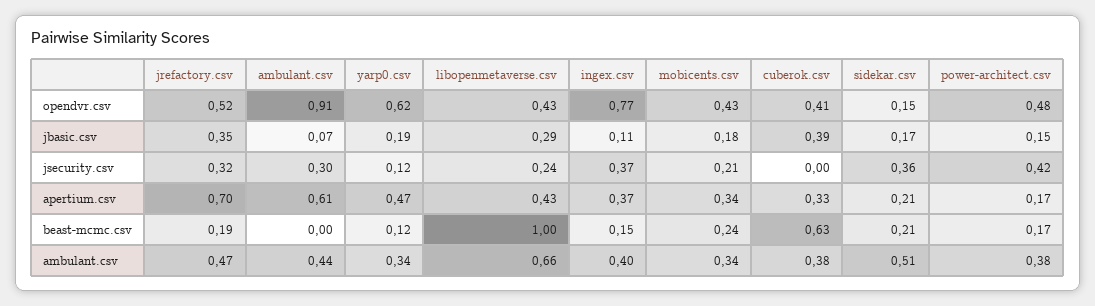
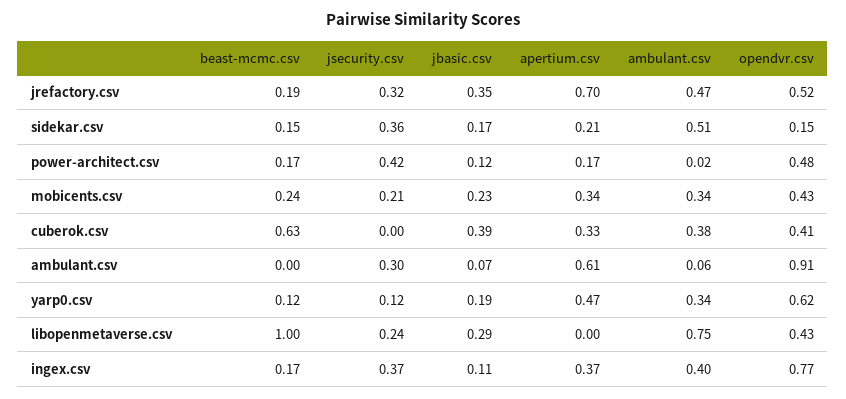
  {
    "jrefactory.csv": {
      "opendvr.csv": 0.52,
      "jbasic.csv": 0.35,
      "jsecurity.csv": 0.32,
      "apertium.csv": 0.7,
      "beast-mcmc.csv": 0.19,
      "ambulant.csv": 0.47
    },
    "ambulant.csv": {
      "opendvr.csv": 0.91,
      "jbasic.csv": 0.07,
      "jsecurity.csv": 0.3,
      "apertium.csv": 0.61,
      "beast-mcmc.csv": 0,
-     "ambulant.csv": 0.44
+     "ambulant.csv": 0.06
    },
    "yarp0.csv": {
      "opendvr.csv": 0.62,
      "jbasic.csv": 0.19,
      "jsecurity.csv": 0.12,
      "apertium.csv": 0.47,
      "beast-mcmc.csv": 0.12,
      "ambulant.csv": 0.34
    },
    "libopenmetaverse.csv": {
      "opendvr.csv": 0.43,
      "jbasic.csv": 0.29,
      "jsecurity.csv": 0.24,
-     "apertium.csv": 0.43,
+     "apertium.csv": 0,
      "beast-mcmc.csv": 1,
-     "ambulant.csv": 0.66
+     "ambulant.csv": 0.75
    },
    "ingex.csv": {
      "opendvr.csv": 0.77,
      "jbasic.csv": 0.11,
      "jsecurity.csv": 0.37,
      "apertium.csv": 0.37,
-     "beast-mcmc.csv": 0.15,
+     "beast-mcmc.csv": 0.17,
      "ambulant.csv": 0.4
    },
    "mobicents.csv": {
      "opendvr.csv": 0.43,
-     "jbasic.csv": 0.18,
+     "jbasic.csv": 0.23,
      "jsecurity.csv": 0.21,
      "apertium.csv": 0.34,
      "beast-mcmc.csv": 0.24,
      "ambulant.csv": 0.34
    },
    "cuberok.csv": {
      "opendvr.csv": 0.41,
      "jbasic.csv": 0.39,
      "jsecurity.csv": 0,
      "apertium.csv": 0.33,
      "beast-mcmc.csv": 0.63,
      "ambulant.csv": 0.38
    },
    "sidekar.csv": {
      "opendvr.csv": 0.15,
      "jbasic.csv": 0.17,
      "jsecurity.csv": 0.36,
      "apertium.csv": 0.21,
-     "beast-mcmc.csv": 0.21,
+     "beast-mcmc.csv": 0.15,
      "ambulant.csv": 0.51
    },
    "power-architect.csv": {
      "opendvr.csv": 0.48,
-     "jbasic.csv": 0.15,
+     "jbasic.csv": 0.12,
      "jsecurity.csv": 0.42,
      "apertium.csv": 0.17,
      "beast-mcmc.csv": 0.17,
-     "ambulant.csv": 0.38
+     "ambulant.csv": 0.02
    }
  }

